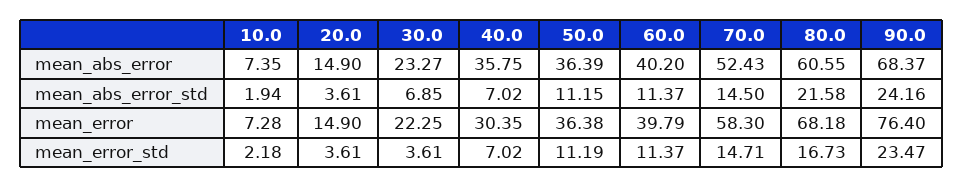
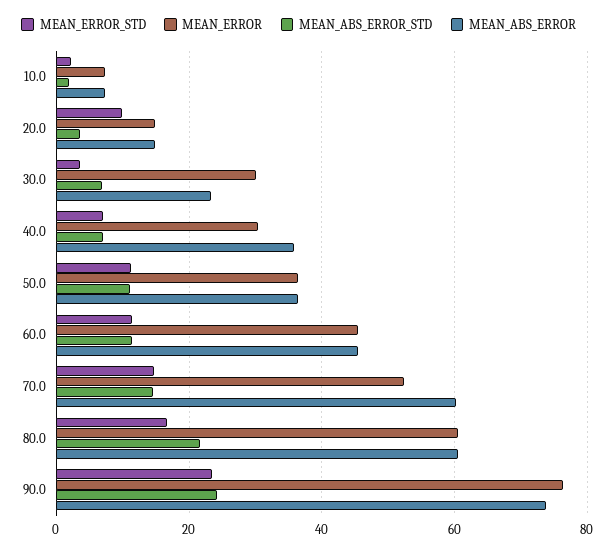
  {
    "mean_abs_error": {
      "10.0": 7.35,
      "20.0": 14.9,
      "30.0": 23.27,
      "40.0": 35.75,
      "50.0": 36.39,
-     "60.0": 40.2,
+     "60.0": 46,
-     "70.0": 52.43,
+     "70.0": 60,
      "80.0": 60.55,
-     "90.0": 68.37
+     "90.0": 74
    },
    "mean_abs_error_std": {
      "10.0": 1.94,
      "20.0": 3.61,
      "30.0": 6.85,
      "40.0": 7.02,
      "50.0": 11.15,
      "60.0": 11.37,
      "70.0": 14.5,
      "80.0": 21.58,
      "90.0": 24.16
    },
    "mean_error": {
      "10.0": 7.28,
      "20.0": 14.9,
-     "30.0": 22.25,
+     "30.0": 30,
      "40.0": 30.35,
      "50.0": 36.38,
-     "60.0": 39.79,
+     "60.0": 46,
-     "70.0": 58.3,
+     "70.0": 52,
-     "80.0": 68.18,
+     "80.0": 60,
      "90.0": 76.4
    },
    "mean_error_std": {
      "10.0": 2.18,
-     "20.0": 3.61,
+     "20.0": 10,
      "30.0": 3.61,
      "40.0": 7.02,
      "50.0": 11.19,
      "60.0": 11.37,
      "70.0": 14.71,
      "80.0": 16.73,
      "90.0": 23.47
    }
  }

